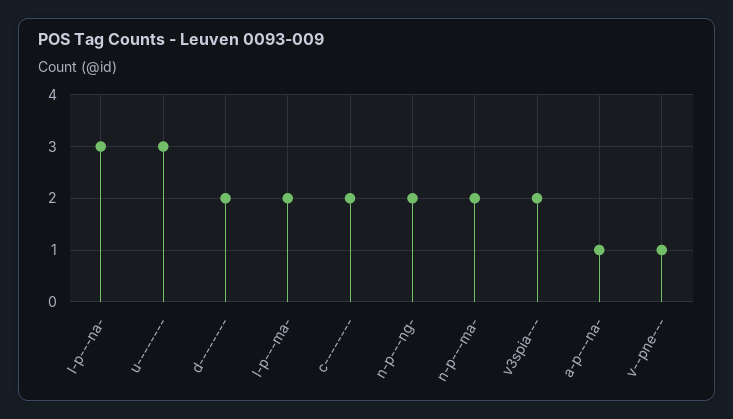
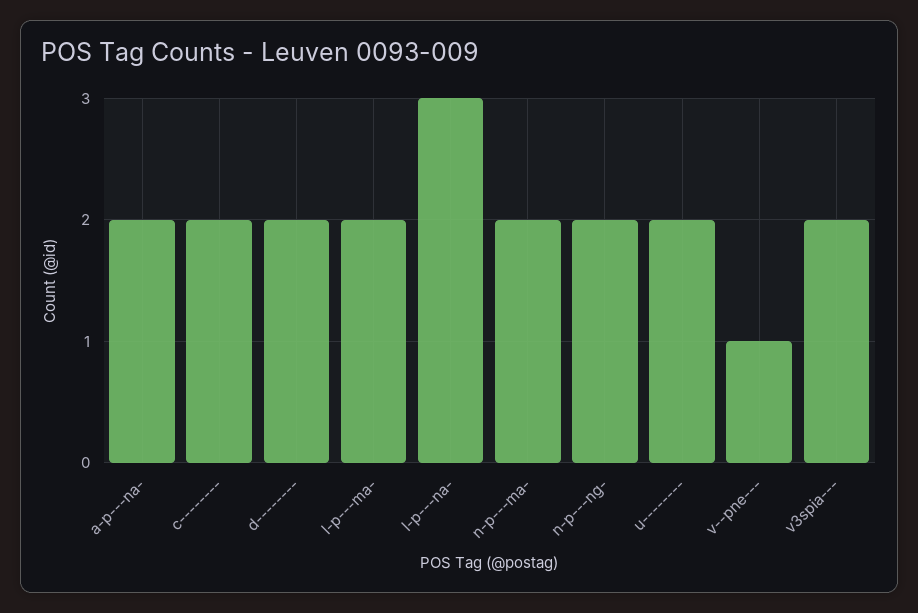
  {
    "l-p---na-": 3,
-   "u--------": 3,
+   "u--------": 2,
    "d--------": 2,
    "l-p---ma-": 2,
    "c--------": 2,
    "n-p---ng-": 2,
    "n-p---ma-": 2,
    "v3spia---": 2,
-   "a-p---na-": 1,
+   "a-p---na-": 2,
    "v--pne---": 1
  }

